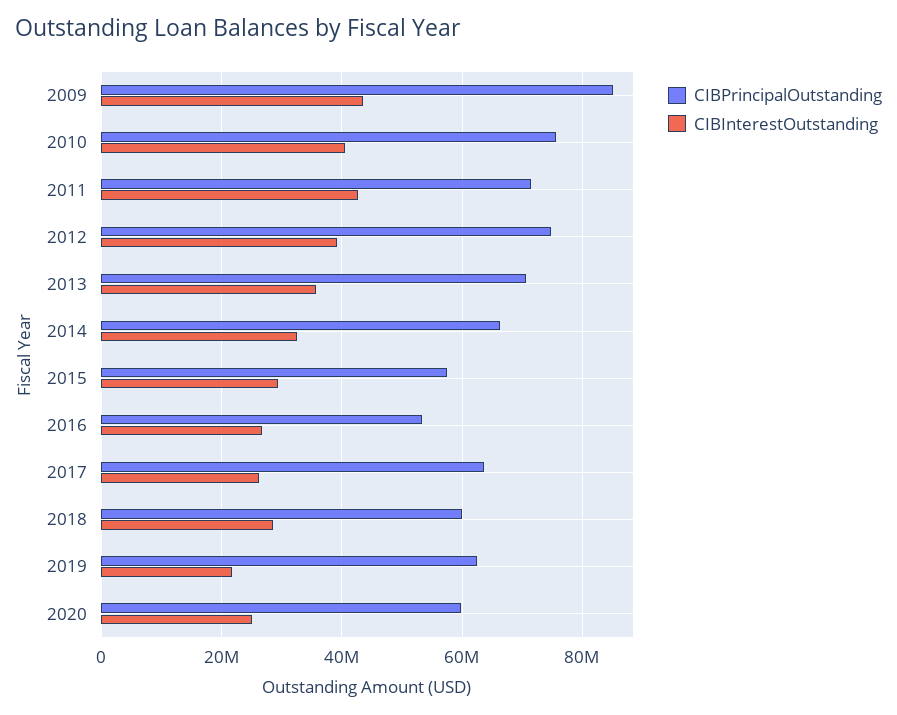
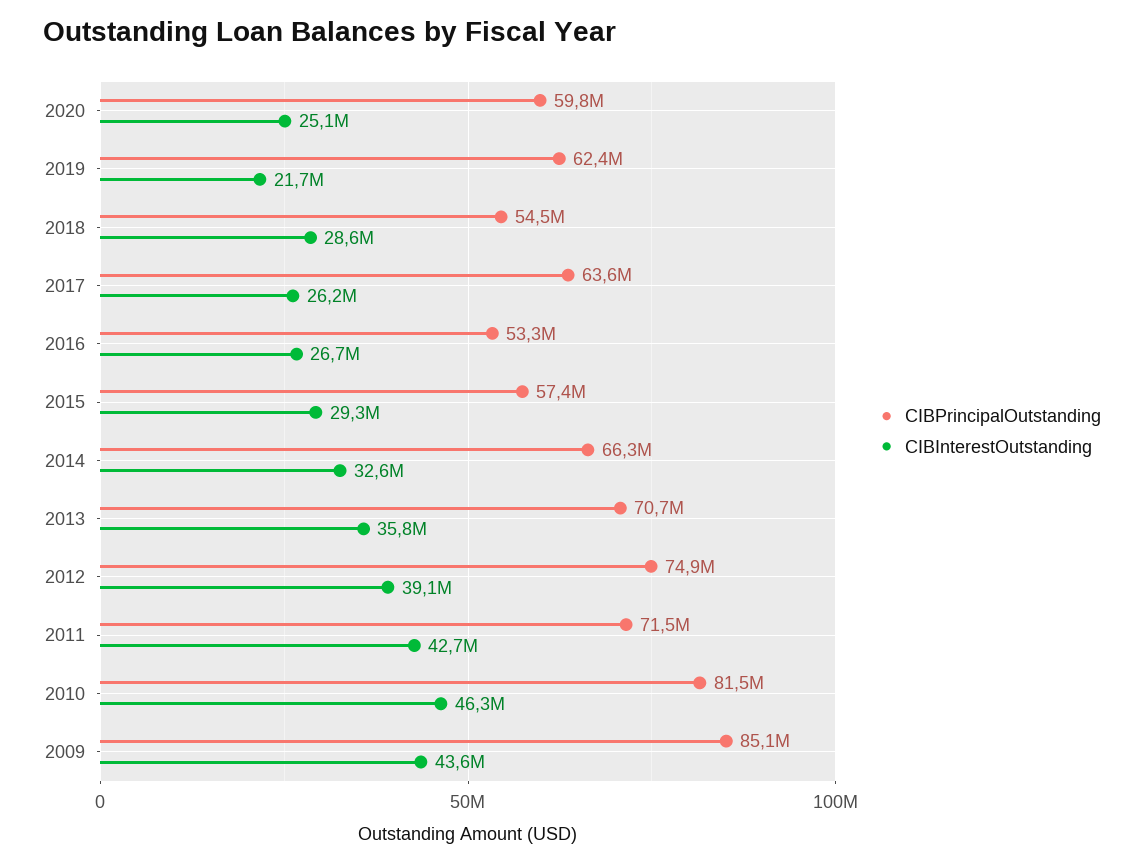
  {
    "CIBPrincipalOutstanding": {
      "2009": 85100000,
-     "2010": 76000000,
+     "2010": 81500000,
      "2011": 71500000,
      "2012": 74900000,
      "2013": 70700000,
      "2014": 66300000,
      "2015": 57400000,
      "2016": 53300000,
      "2017": 63600000,
-     "2018": 60000000,
+     "2018": 54500000,
      "2019": 62400000,
      "2020": 59800000
    },
    "CIBInterestOutstanding": {
      "2009": 43600000,
-     "2010": 40000000,
+     "2010": 46300000,
      "2011": 42700000,
      "2012": 39100000,
      "2013": 35800000,
      "2014": 32600000,
      "2015": 29300000,
      "2016": 26700000,
      "2017": 26200000,
      "2018": 28600000,
      "2019": 21700000,
      "2020": 25100000
    }
  }

